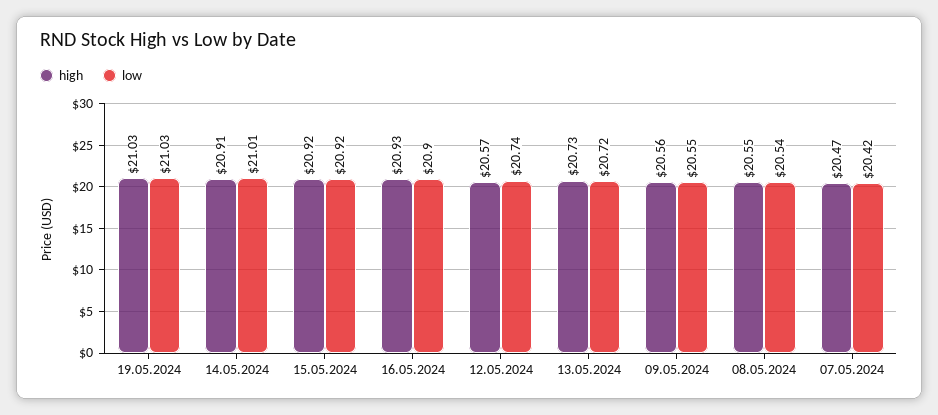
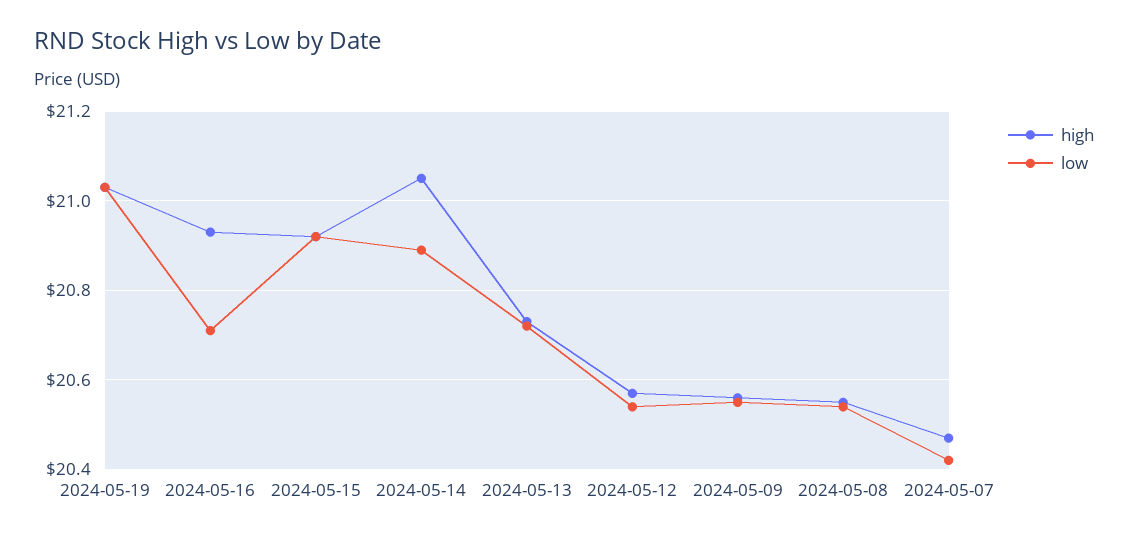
  {
    "high": {
      "19.05.2024": 21.03,
-     "14.05.2024": 20.91,
+     "14.05.2024": 21.05,
      "15.05.2024": 20.92,
      "16.05.2024": 20.93,
      "12.05.2024": 20.57,
      "13.05.2024": 20.73,
      "09.05.2024": 20.56,
      "08.05.2024": 20.55,
      "07.05.2024": 20.47
    },
    "low": {
      "19.05.2024": 21.03,
-     "14.05.2024": 21.01,
+     "14.05.2024": 20.9,
      "15.05.2024": 20.92,
-     "16.05.2024": 20.9,
+     "16.05.2024": 20.7,
-     "12.05.2024": 20.74,
+     "12.05.2024": 20.55,
      "13.05.2024": 20.72,
      "09.05.2024": 20.55,
      "08.05.2024": 20.54,
      "07.05.2024": 20.42
    }
  }

